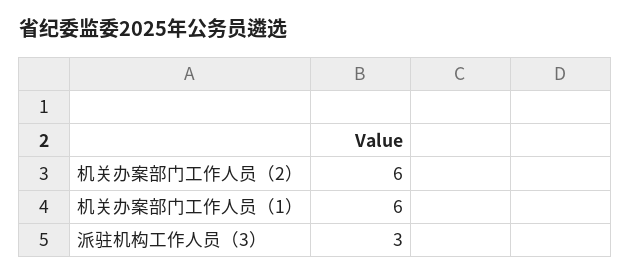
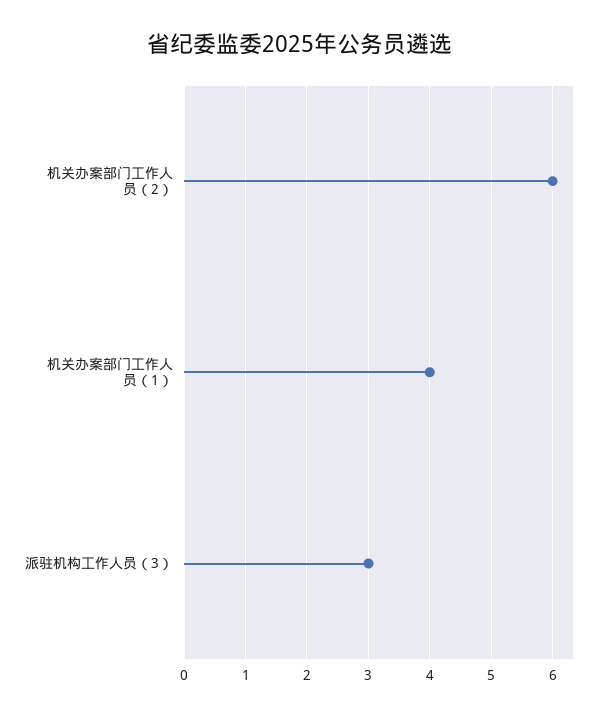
  {
    "机关办案部门工作人员（2）": 6,
-   "机关办案部门工作人员（1）": 6,
+   "机关办案部门工作人员（1）": 4,
    "派驻机构工作人员（3）": 3
  }

